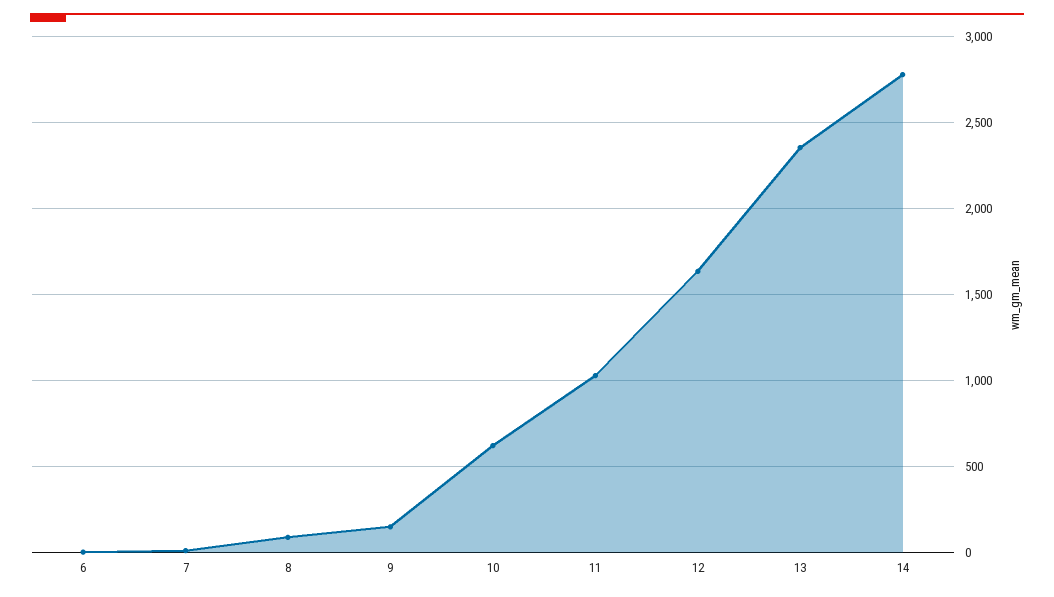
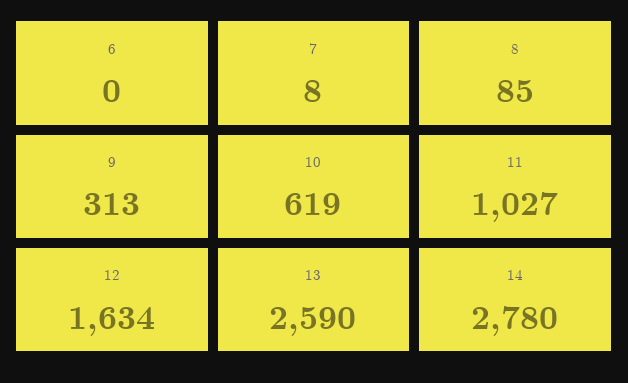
  {
    "6": 0,
    "7": 8,
    "8": 85,
-   "9": 150,
+   "9": 313,
    "10": 619,
    "11": 1027,
    "12": 1634,
-   "13": 2350,
+   "13": 2590,
    "14": 2780
  }

